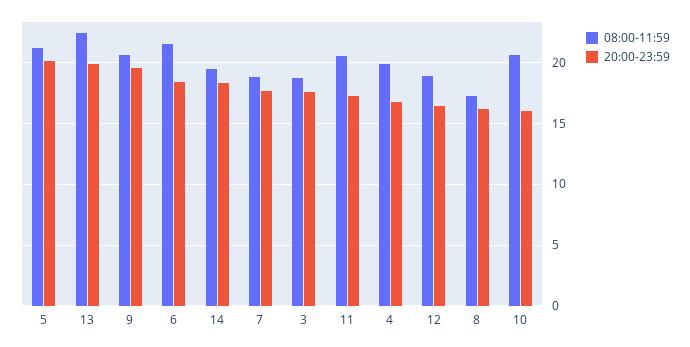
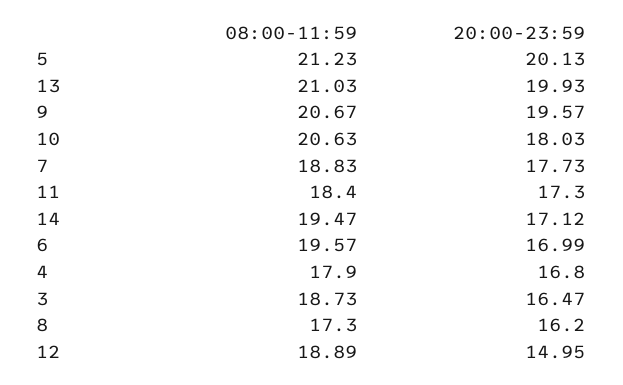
  {
    "08:00-11:59": {
      "5": 21.23,
-     "13": 22.5,
+     "13": 21.03,
      "9": 20.67,
-     "6": 21.5,
+     "6": 19.57,
      "14": 19.47,
      "7": 18.83,
      "3": 18.73,
-     "11": 20.5,
+     "11": 18.4,
-     "4": 20,
+     "4": 17.9,
      "12": 18.89,
      "8": 17.3,
      "10": 20.63
    },
    "20:00-23:59": {
      "5": 20.13,
      "13": 19.93,
      "9": 19.57,
-     "6": 18.5,
+     "6": 16.99,
-     "14": 18.5,
+     "14": 17.12,
      "7": 17.73,
-     "3": 17.5,
+     "3": 16.47,
      "11": 17.3,
      "4": 16.8,
-     "12": 16.5,
+     "12": 14.95,
      "8": 16.2,
-     "10": 16
+     "10": 18.03
    }
  }

